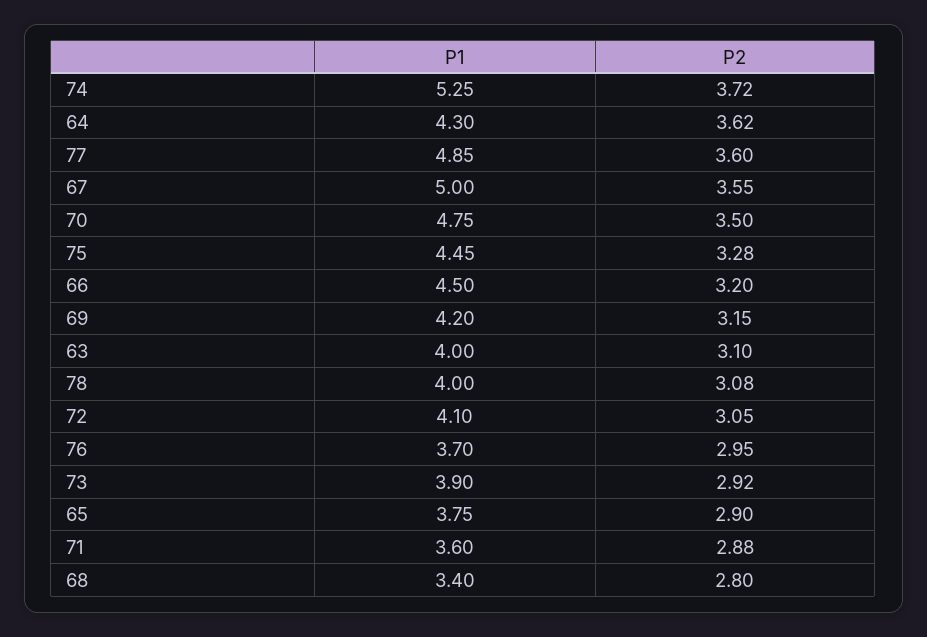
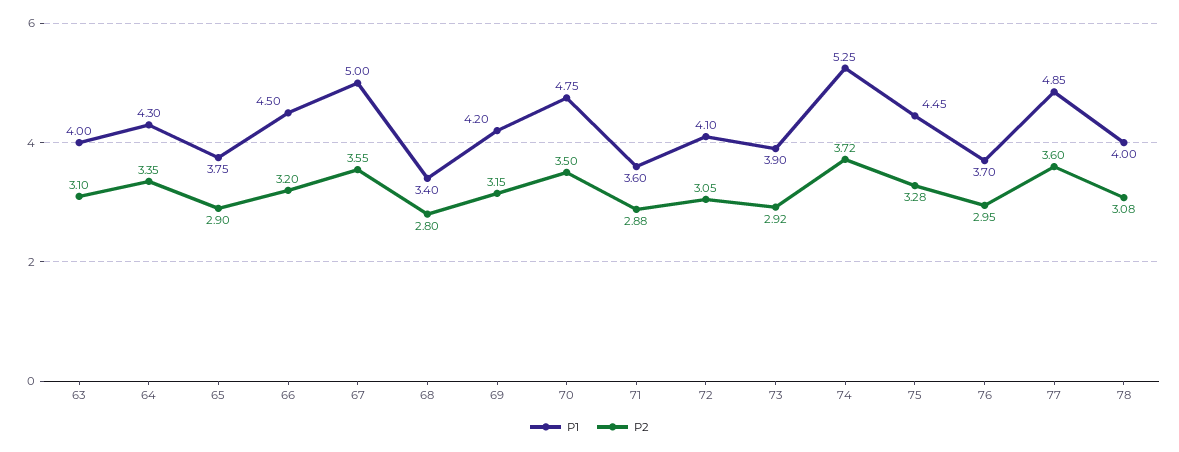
  {
    "P1": {
      "74": 5.25,
      "64": 4.3,
      "77": 4.85,
      "67": 5,
      "70": 4.75,
      "75": 4.45,
      "66": 4.5,
      "69": 4.2,
      "63": 4,
      "78": 4,
      "72": 4.1,
      "76": 3.7,
      "73": 3.9,
      "65": 3.75,
      "71": 3.6,
      "68": 3.4
    },
    "P2": {
      "74": 3.72,
-     "64": 3.62,
+     "64": 3.35,
      "77": 3.6,
      "67": 3.55,
      "70": 3.5,
      "75": 3.28,
      "66": 3.2,
      "69": 3.15,
      "63": 3.1,
      "78": 3.08,
      "72": 3.05,
      "76": 2.95,
      "73": 2.92,
      "65": 2.9,
      "71": 2.88,
      "68": 2.8
    }
  }

